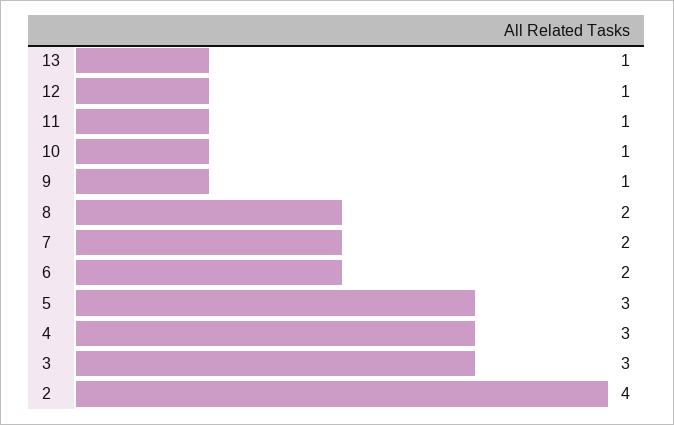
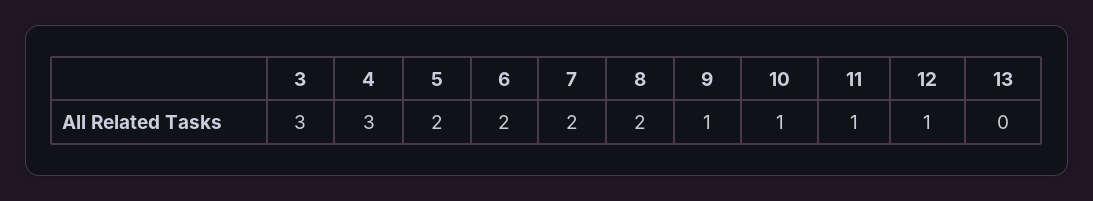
  {
-   "13": 1,
+   "13": 0,
    "12": 1,
    "11": 1,
    "10": 1,
    "9": 1,
    "8": 2,
    "7": 2,
    "6": 2,
-   "5": 3,
+   "5": 2,
    "4": 3,
-   "3": 3,
+   "3": 3
-   "2": 4
  }

